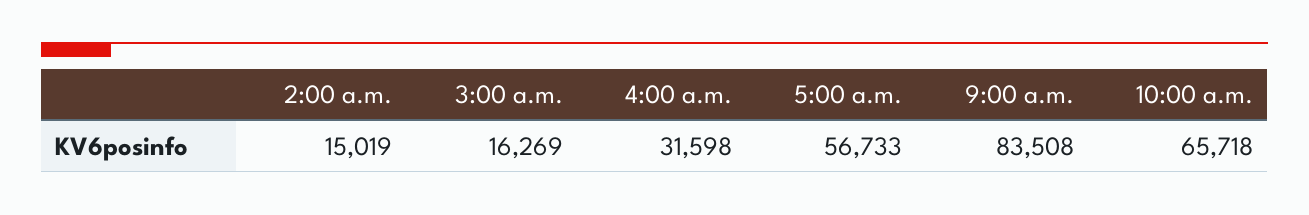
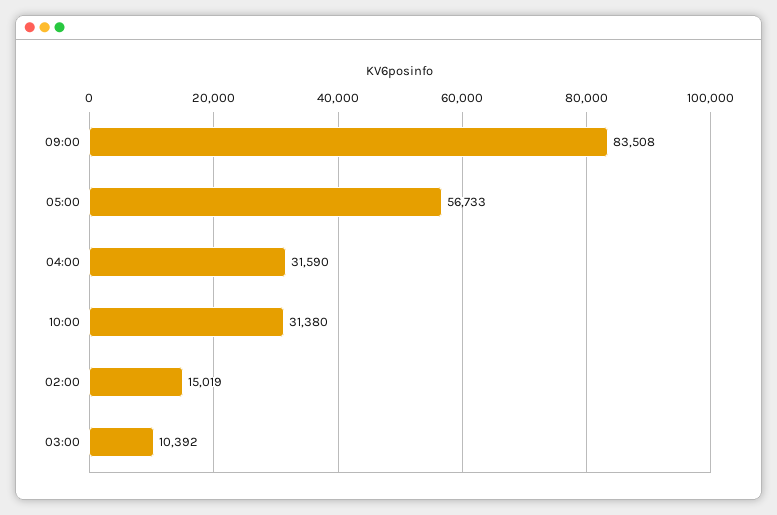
  {
    "2:00 a.m.": 15019,
-   "3:00 a.m.": 16269,
+   "3:00 a.m.": 10392,
-   "4:00 a.m.": 31598,
+   "4:00 a.m.": 31590,
    "5:00 a.m.": 56733,
    "9:00 a.m.": 83508,
-   "10:00 a.m.": 65718
+   "10:00 a.m.": 31380
  }

